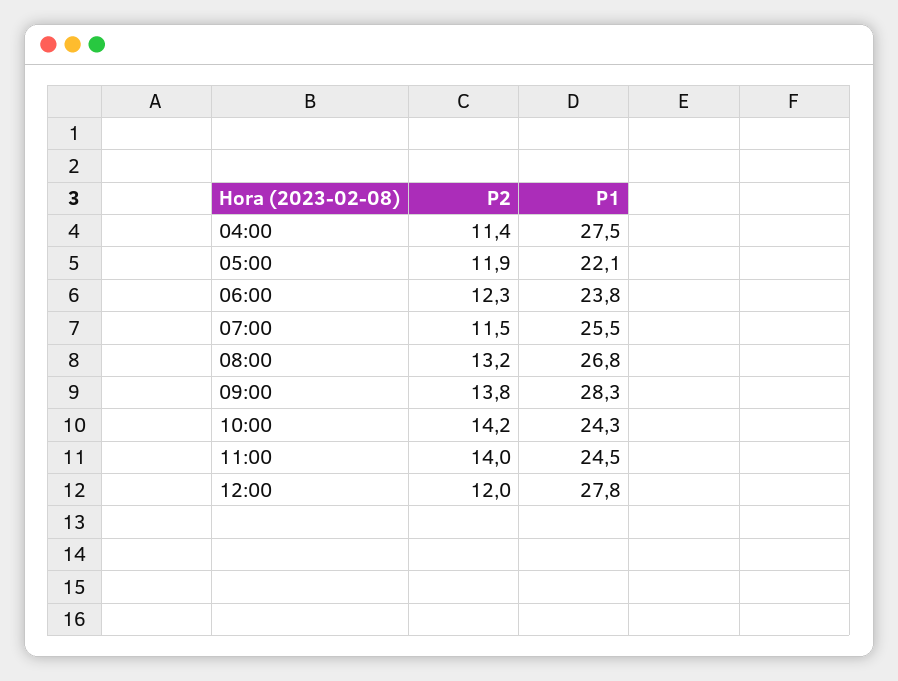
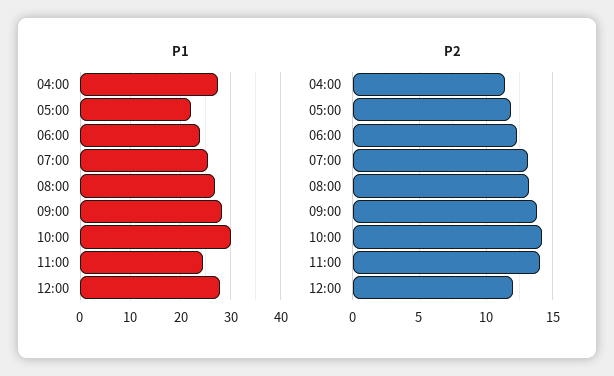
  {
    "P2": {
      "04:00": 11.4,
      "05:00": 11.9,
      "06:00": 12.3,
-     "07:00": 11.5,
+     "07:00": 13,
      "08:00": 13.2,
      "09:00": 13.8,
      "10:00": 14.2,
      "11:00": 14,
      "12:00": 12
    },
    "P1": {
      "04:00": 27.5,
      "05:00": 22.1,
      "06:00": 23.8,
      "07:00": 25.5,
      "08:00": 26.8,
      "09:00": 28.3,
-     "10:00": 24.3,
+     "10:00": 30,
      "11:00": 24.5,
      "12:00": 27.8
    }
  }

